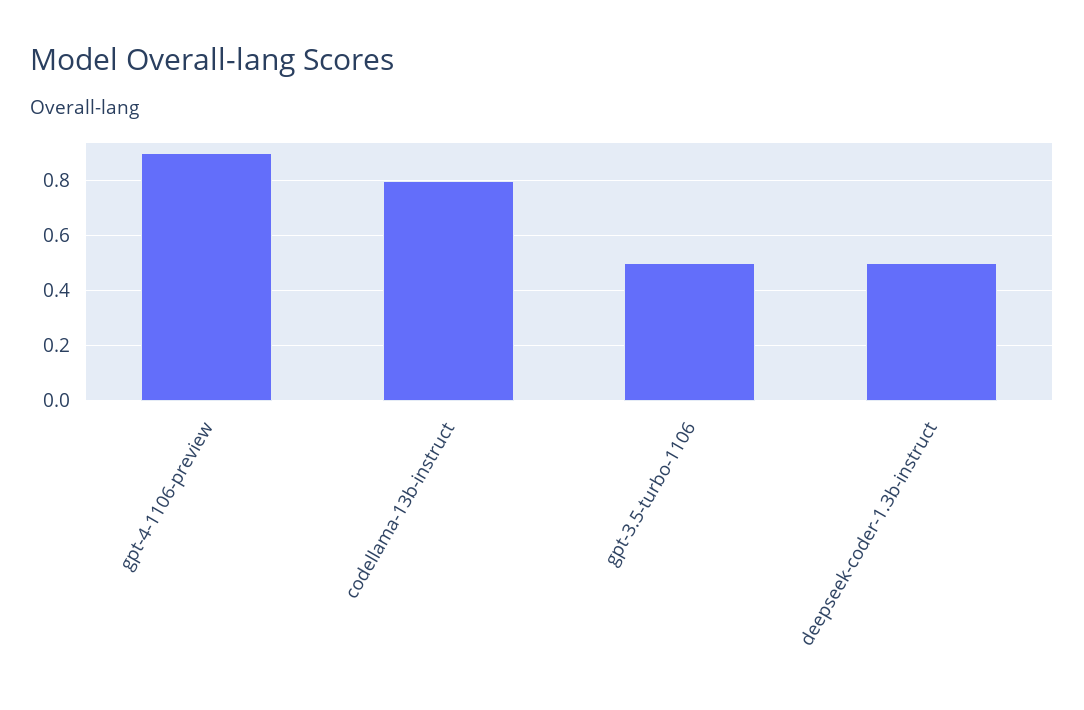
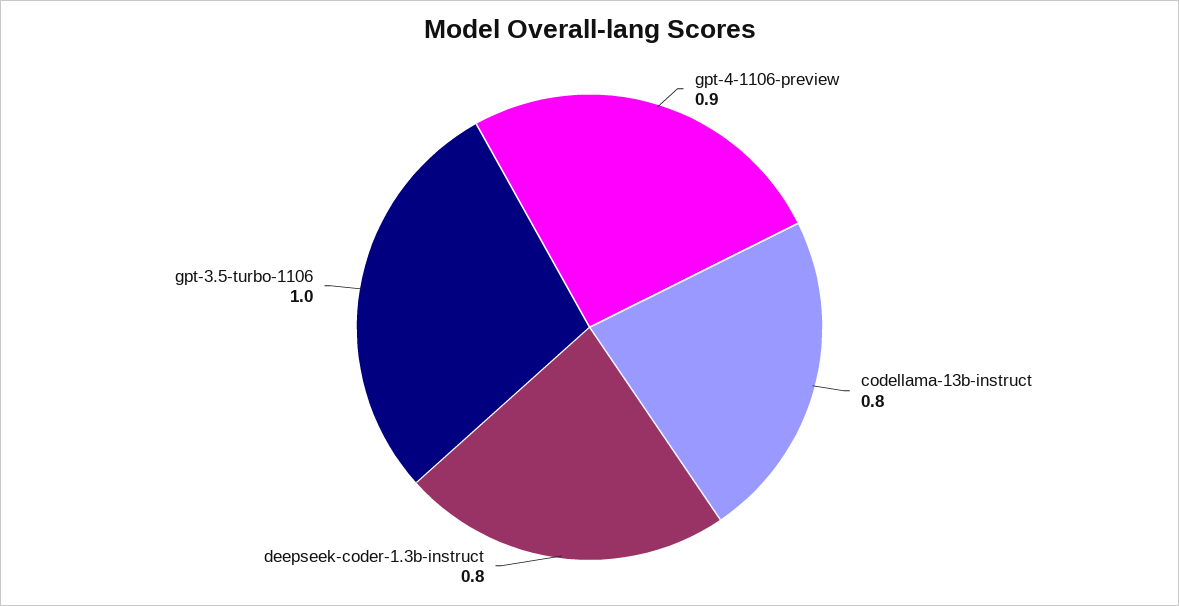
  {
    "gpt-4-1106-preview": 0.9,
    "codellama-13b-instruct": 0.8,
-   "gpt-3.5-turbo-1106": 0.5,
+   "gpt-3.5-turbo-1106": 1,
-   "deepseek-coder-1.3b-instruct": 0.5
+   "deepseek-coder-1.3b-instruct": 0.8
  }

